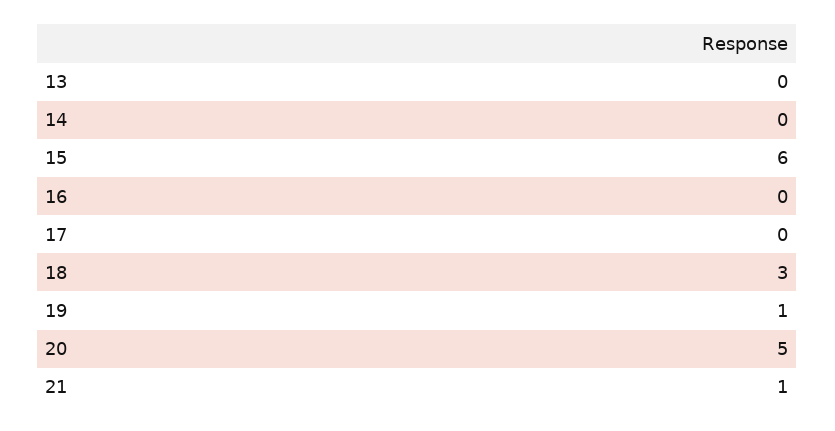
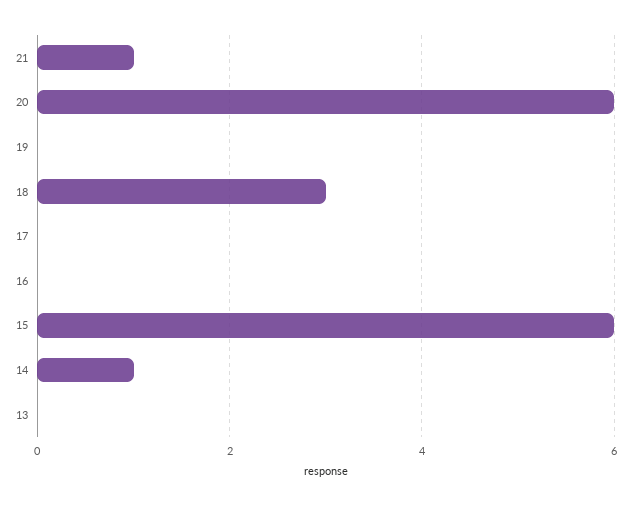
  {
    "13": 0,
-   "14": 0,
+   "14": 1,
    "15": 6,
    "16": 0,
    "17": 0,
    "18": 3,
-   "19": 1,
+   "19": 0,
-   "20": 5,
+   "20": 6,
    "21": 1
  }

